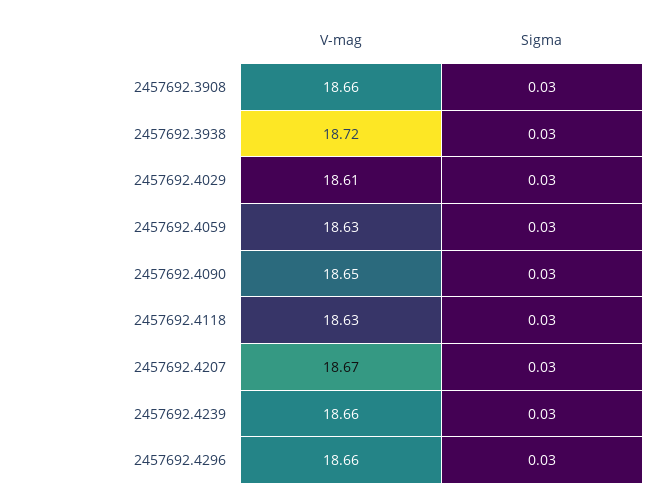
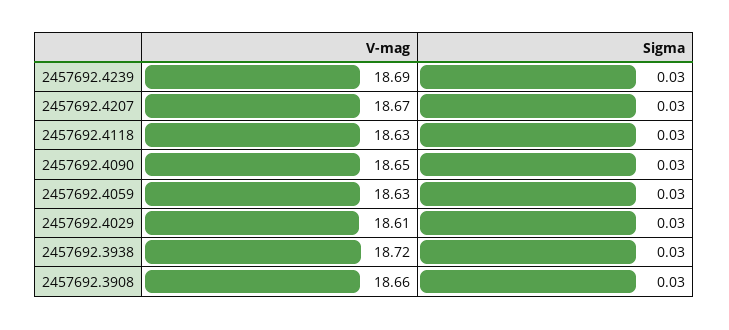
  {
    "V-mag": {
      "2457692.3908": 18.66,
      "2457692.3938": 18.72,
      "2457692.4029": 18.61,
      "2457692.4059": 18.63,
      "2457692.4090": 18.65,
      "2457692.4118": 18.63,
      "2457692.4207": 18.67,
-     "2457692.4239": 18.66,
+     "2457692.4239": 18.69
-     "2457692.4296": 18.66
    },
    "Sigma": {
      "2457692.3908": 0.03,
      "2457692.3938": 0.03,
      "2457692.4029": 0.03,
      "2457692.4059": 0.03,
      "2457692.4090": 0.03,
      "2457692.4118": 0.03,
      "2457692.4207": 0.03,
-     "2457692.4239": 0.03,
+     "2457692.4239": 0.03
-     "2457692.4296": 0.03
    }
  }

